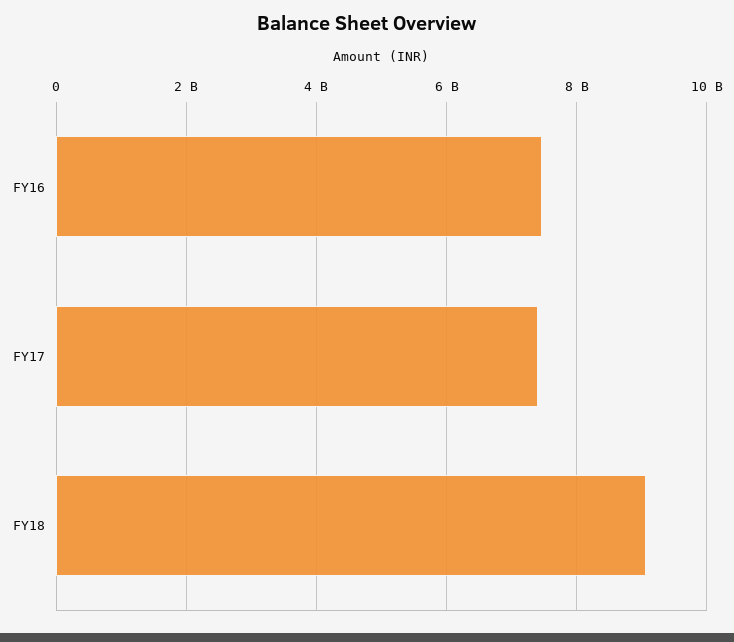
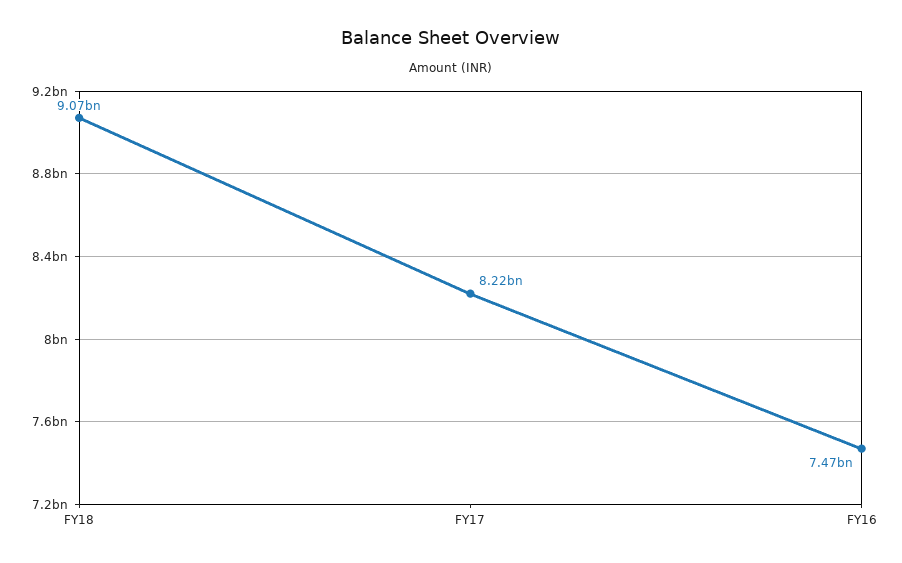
  {
    "FY16": 7470000000,
-   "FY17": 7400000000,
+   "FY17": 8220000000,
    "FY18": 9070000000
  }

